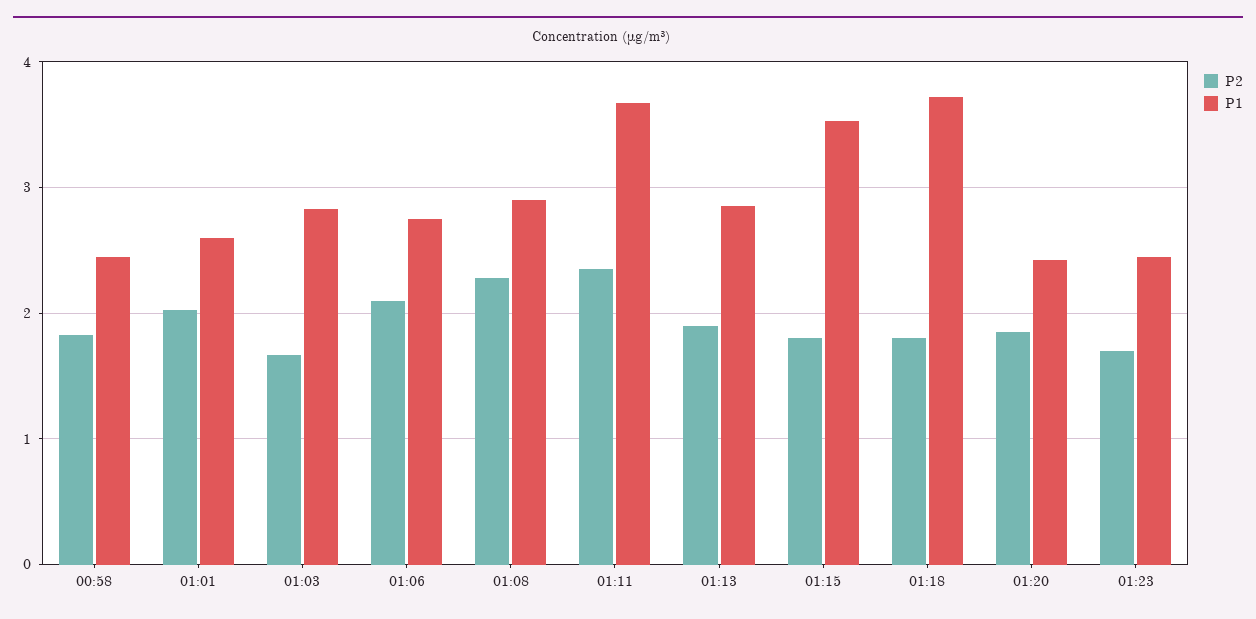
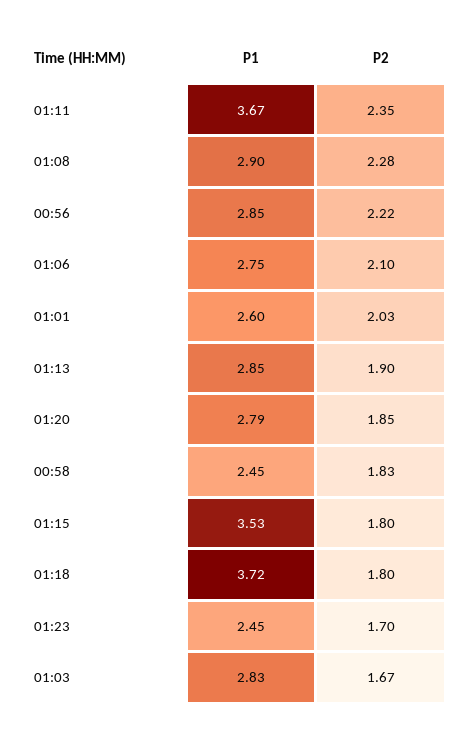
  {
    "P2": {
      "00:58": 1.83,
      "01:01": 2.03,
      "01:03": 1.67,
      "01:06": 2.1,
      "01:08": 2.28,
      "01:11": 2.35,
      "01:13": 1.9,
      "01:15": 1.8,
      "01:18": 1.8,
      "01:20": 1.85,
-     "01:23": 1.7
+     "01:23": 1.7,
+     "00:56": 2.22
    },
    "P1": {
      "00:58": 2.45,
      "01:01": 2.6,
      "01:03": 2.83,
      "01:06": 2.75,
      "01:08": 2.9,
      "01:11": 3.67,
      "01:13": 2.85,
      "01:15": 3.53,
      "01:18": 3.72,
-     "01:20": 2.4,
+     "01:20": 2.79,
-     "01:23": 2.45
+     "01:23": 2.45,
+     "00:56": 2.85
    }
  }

